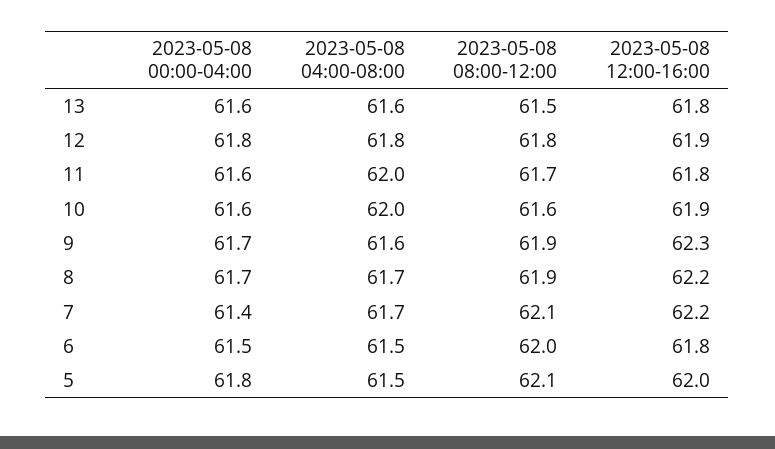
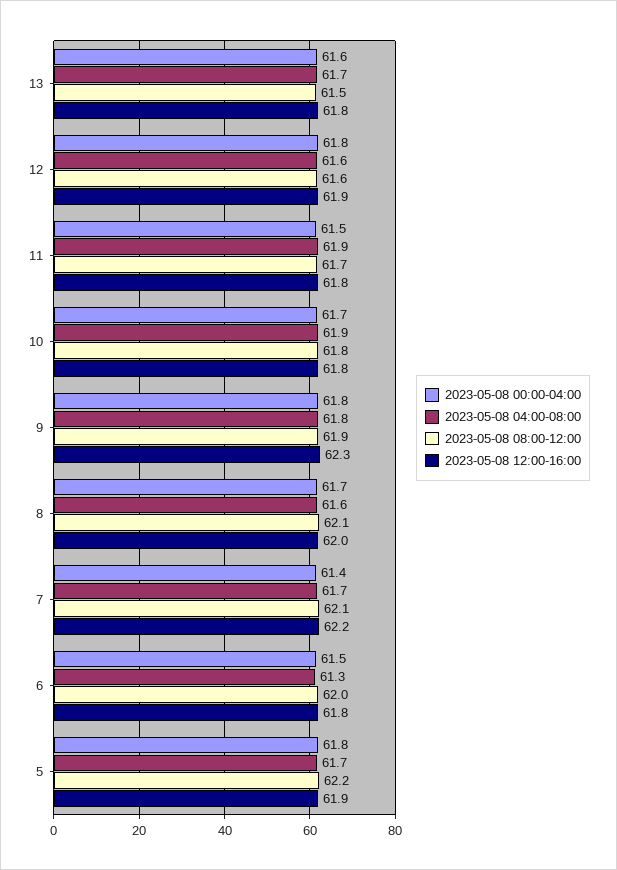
  {
    "2023-05-08 00:00-04:00": {
      "13": 61.6,
      "12": 61.8,
-     "11": 61.6,
+     "11": 61.5,
-     "10": 61.6,
+     "10": 61.7,
-     "9": 61.7,
+     "9": 61.8,
      "8": 61.7,
      "7": 61.4,
      "6": 61.5,
      "5": 61.8
    },
    "2023-05-08 04:00-08:00": {
-     "13": 61.6,
+     "13": 61.7,
-     "12": 61.8,
+     "12": 61.6,
-     "11": 62,
+     "11": 61.9,
-     "10": 62,
+     "10": 61.9,
-     "9": 61.6,
+     "9": 61.8,
-     "8": 61.7,
+     "8": 61.6,
      "7": 61.7,
-     "6": 61.5,
+     "6": 61.3,
-     "5": 61.5
+     "5": 61.7
    },
    "2023-05-08 08:00-12:00": {
      "13": 61.5,
-     "12": 61.8,
+     "12": 61.6,
      "11": 61.7,
-     "10": 61.6,
+     "10": 61.8,
      "9": 61.9,
-     "8": 61.9,
+     "8": 62.1,
      "7": 62.1,
      "6": 62,
-     "5": 62.1
+     "5": 62.2
    },
    "2023-05-08 12:00-16:00": {
      "13": 61.8,
      "12": 61.9,
      "11": 61.8,
-     "10": 61.9,
+     "10": 61.8,
      "9": 62.3,
-     "8": 62.2,
+     "8": 62,
      "7": 62.2,
      "6": 61.8,
-     "5": 62
+     "5": 61.9
    }
  }

